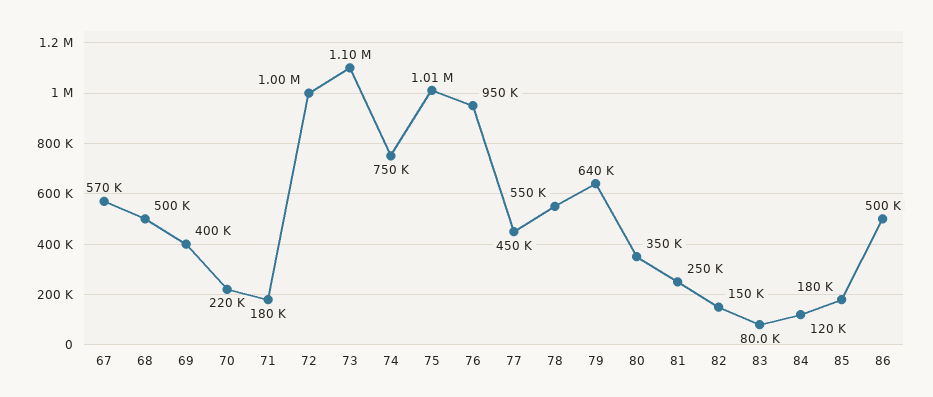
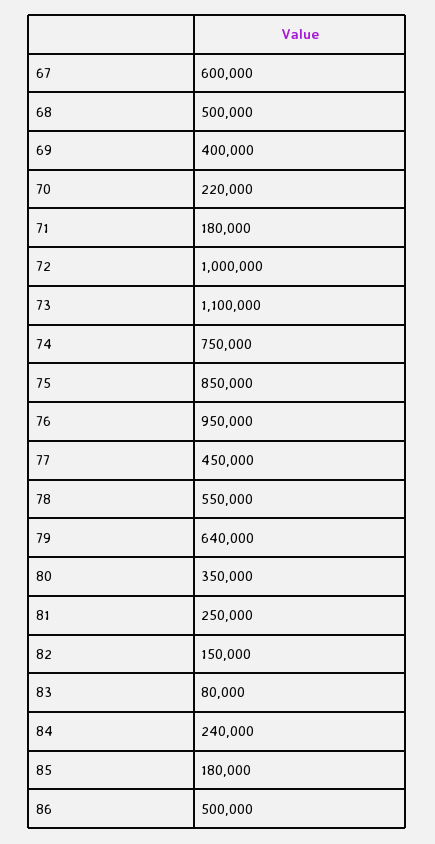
  {
-   "67": 570000,
+   "67": 600000,
    "68": 500000,
    "69": 400000,
    "70": 220000,
    "71": 180000,
    "72": 1000000,
    "73": 1100000,
    "74": 750000,
-   "75": 1010000,
+   "75": 850000,
    "76": 950000,
    "77": 450000,
    "78": 550000,
    "79": 640000,
    "80": 350000,
    "81": 250000,
    "82": 150000,
    "83": 80000,
-   "84": 120000,
+   "84": 240000,
    "85": 180000,
    "86": 500000
  }

